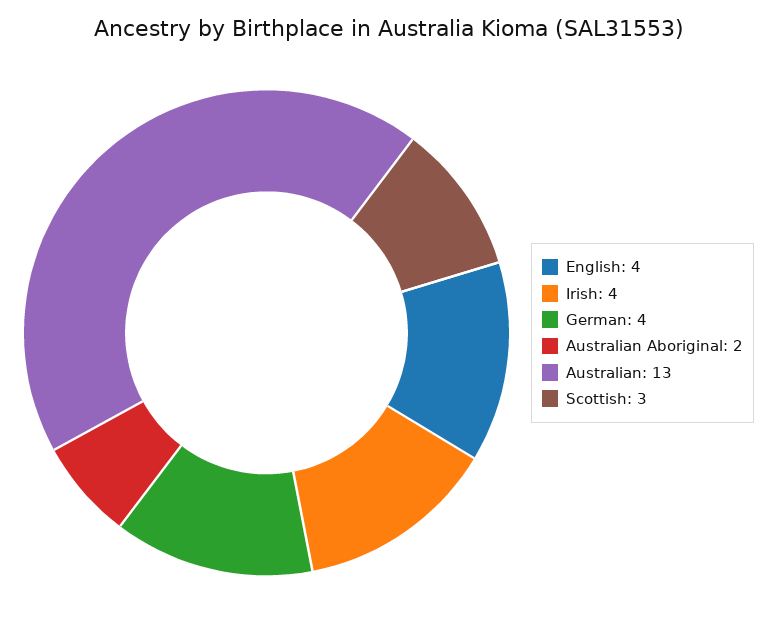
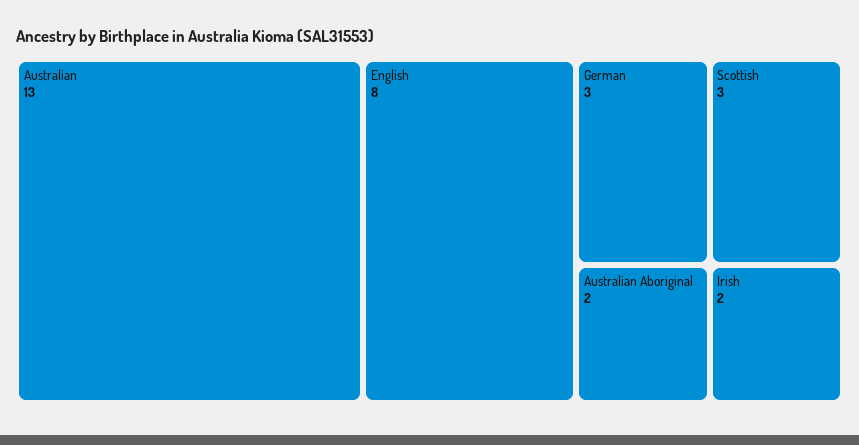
  {
-   "English": 4,
+   "English": 8,
-   "Irish": 4,
+   "Irish": 2,
-   "German": 4,
+   "German": 3,
    "Australian Aboriginal": 2,
    "Australian": 13,
    "Scottish": 3
  }

